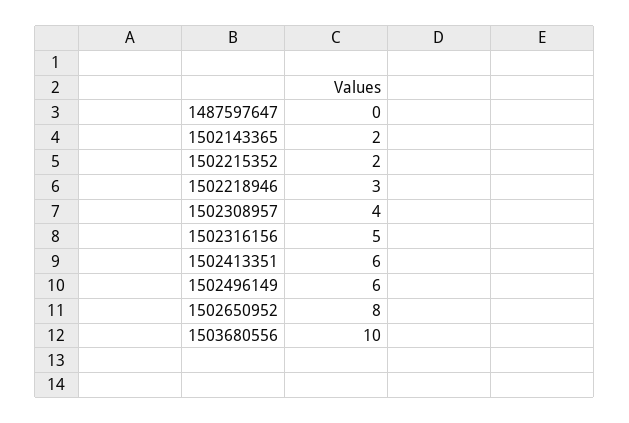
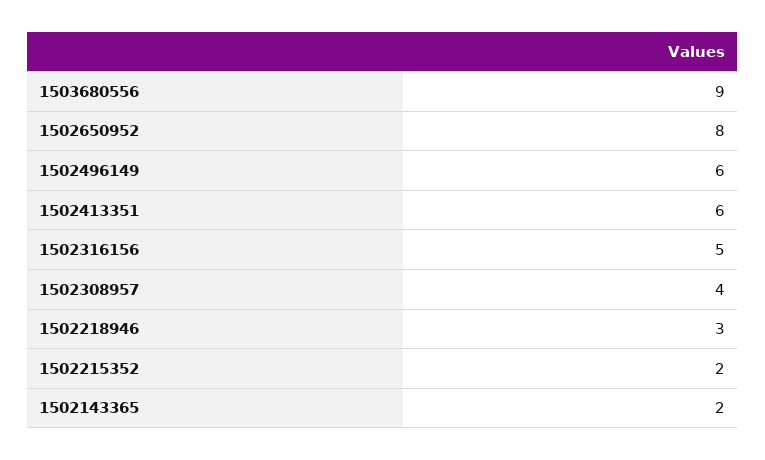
  {
-   "1487597647": 0,
    "1502143365": 2,
    "1502215352": 2,
    "1502218946": 3,
    "1502308957": 4,
    "1502316156": 5,
    "1502413351": 6,
    "1502496149": 6,
    "1502650952": 8,
-   "1503680556": 10
+   "1503680556": 9
  }

